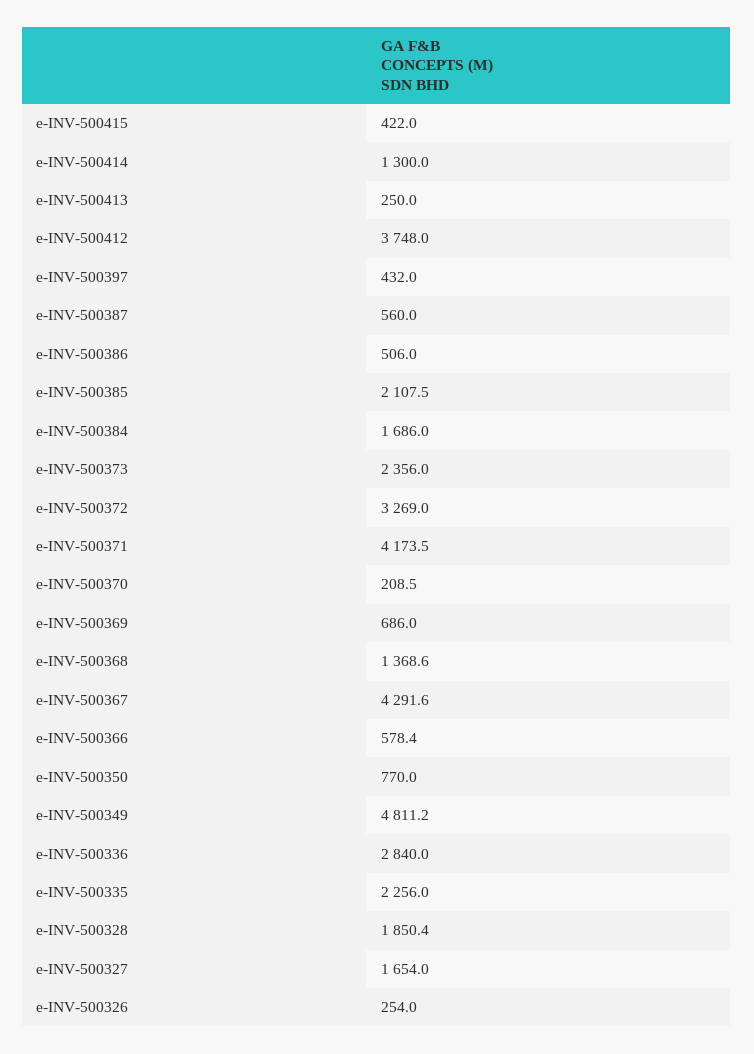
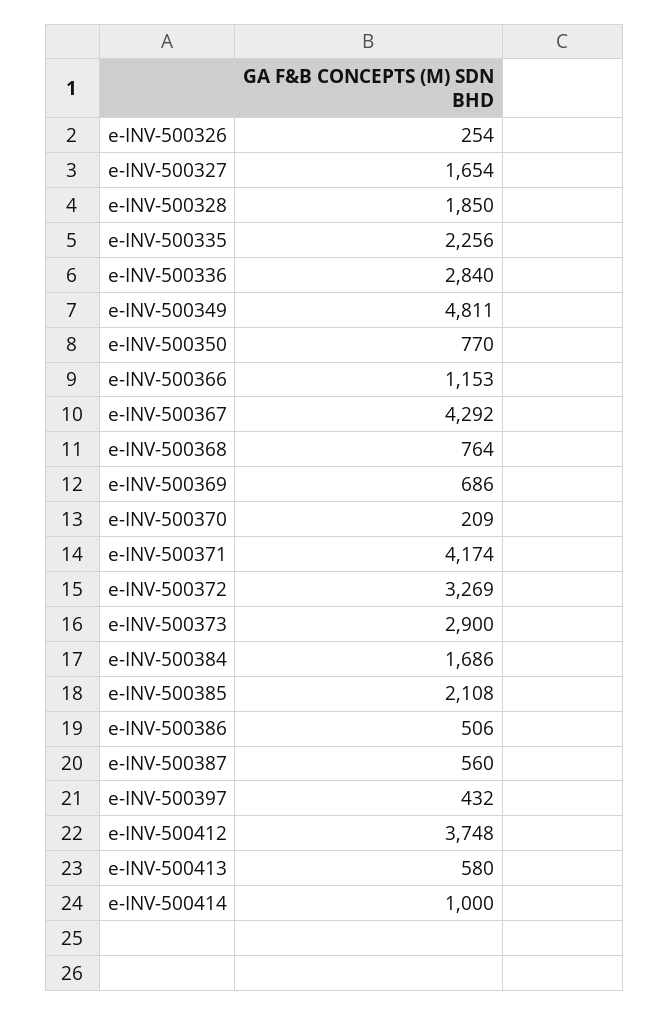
  {
-   "e-INV-500415": 422,
-   "e-INV-500414": 1300,
+   "e-INV-500414": 1000,
-   "e-INV-500413": 250,
+   "e-INV-500413": 580,
    "e-INV-500412": 3748,
    "e-INV-500397": 432,
    "e-INV-500387": 560,
    "e-INV-500386": 506,
    "e-INV-500385": 2107.5,
    "e-INV-500384": 1686,
-   "e-INV-500373": 2356,
+   "e-INV-500373": 2900,
    "e-INV-500372": 3269,
    "e-INV-500371": 4173.5,
    "e-INV-500370": 208.5,
    "e-INV-500369": 686,
-   "e-INV-500368": 1368.6,
+   "e-INV-500368": 764,
    "e-INV-500367": 4291.6,
-   "e-INV-500366": 578.4,
+   "e-INV-500366": 1153,
    "e-INV-500350": 770,
    "e-INV-500349": 4811.2,
    "e-INV-500336": 2840,
    "e-INV-500335": 2256,
    "e-INV-500328": 1850.4,
    "e-INV-500327": 1654,
    "e-INV-500326": 254
  }

